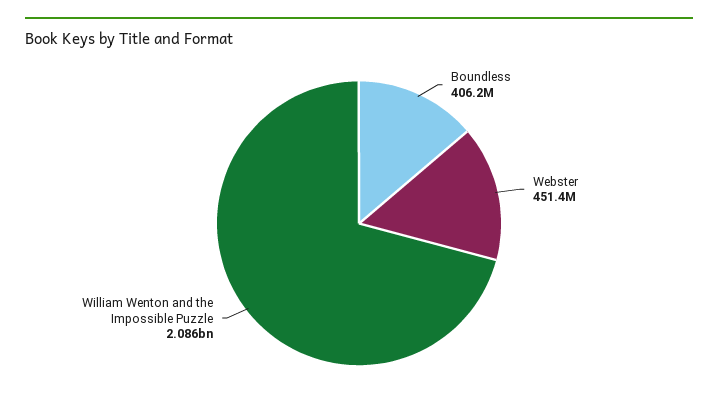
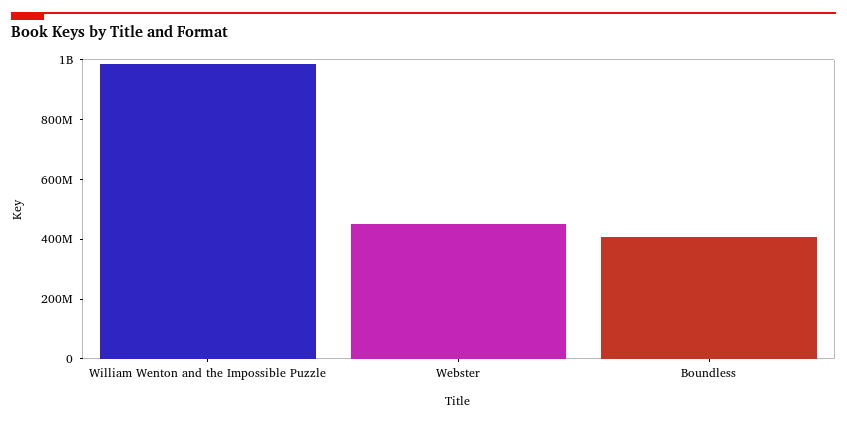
  {
    "Boundless": 406200000,
    "Webster": 451400000,
-   "William Wenton and the Impossible Puzzle": 2086000000
+   "William Wenton and the Impossible Puzzle": 1000000000
  }

